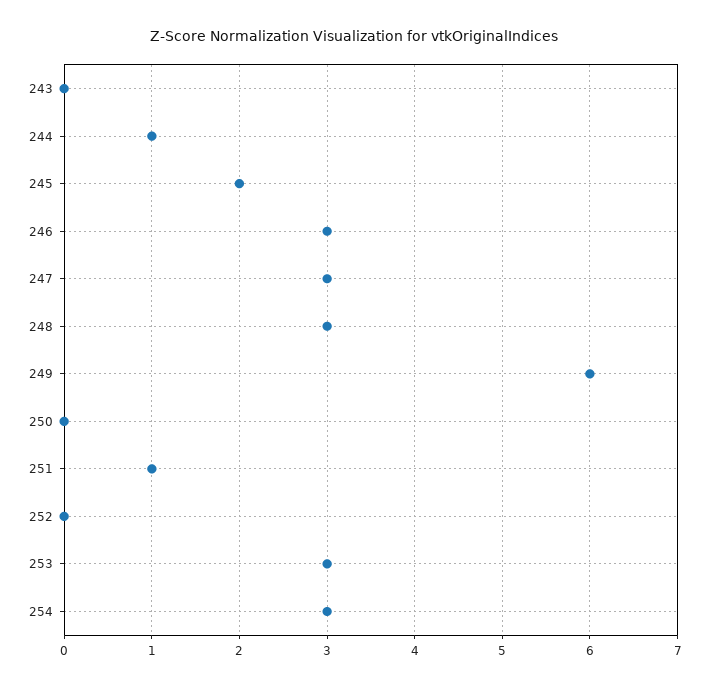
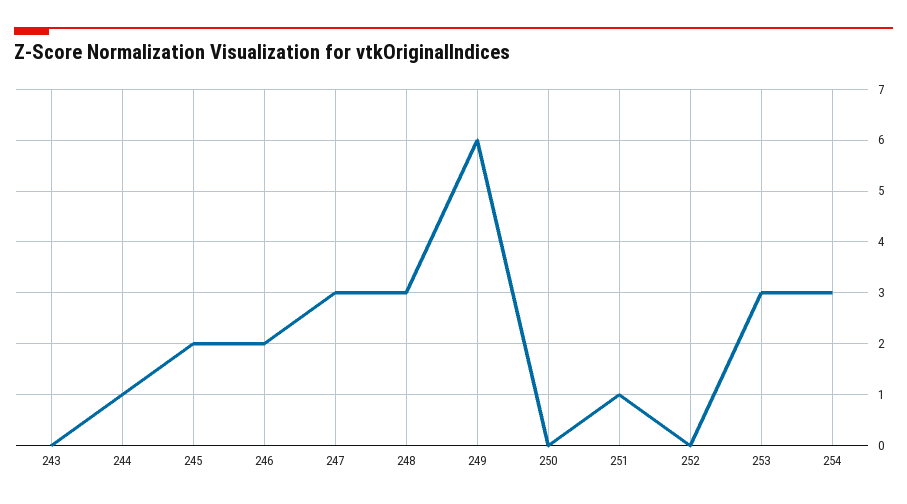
  {
    "243": 0,
    "244": 1,
    "245": 2,
-   "246": 3,
+   "246": 2,
    "247": 3,
    "248": 3,
    "249": 6,
    "250": 0,
    "251": 1,
    "252": 0,
    "253": 3,
    "254": 3
  }

